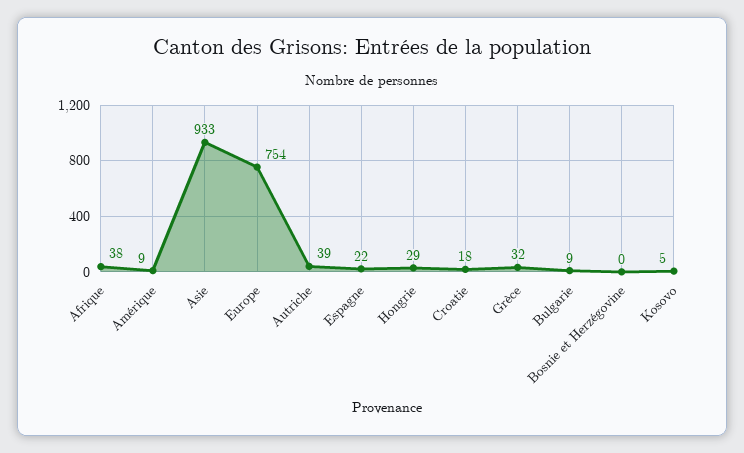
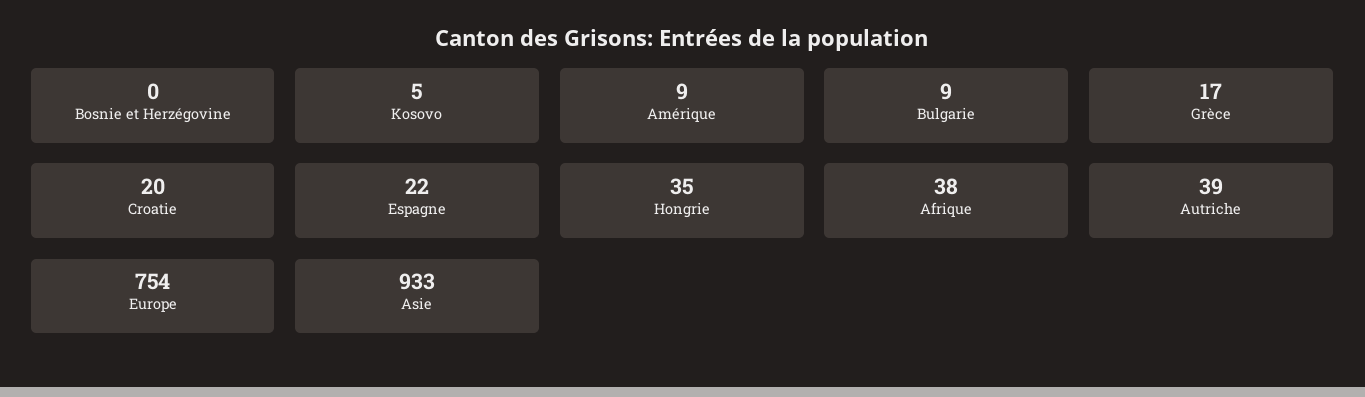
  {
    "Afrique": 38,
    "Amérique": 9,
    "Asie": 933,
    "Europe": 754,
    "Autriche": 39,
    "Espagne": 22,
-   "Hongrie": 29,
+   "Hongrie": 35,
-   "Croatie": 18,
+   "Croatie": 20,
-   "Grèce": 32,
+   "Grèce": 17,
    "Bulgarie": 9,
    "Bosnie et Herzégovine": 0,
    "Kosovo": 5
  }

